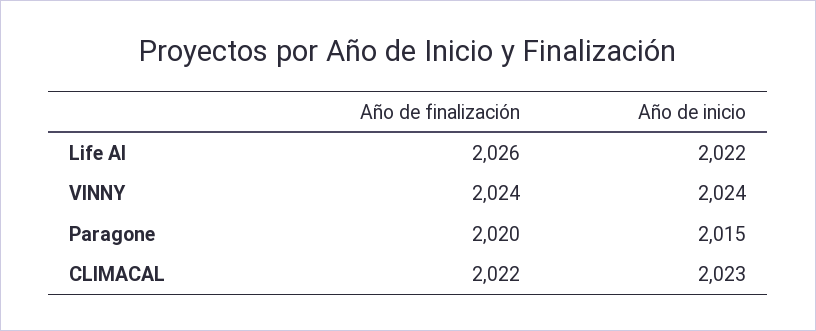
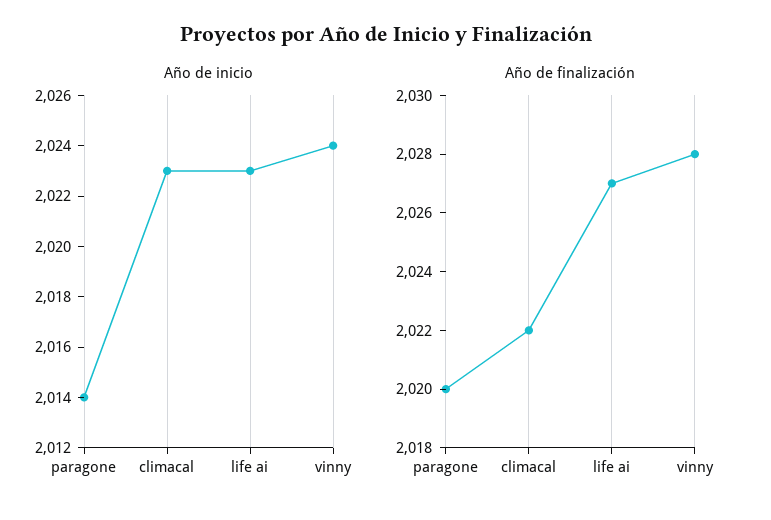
  {
    "Año de finalización": {
-     "Life AI": 2026,
+     "Life AI": 2027,
-     "VINNY": 2024,
+     "VINNY": 2028,
      "Paragone": 2020,
      "CLIMACAL": 2022
    },
    "Año de inicio": {
-     "Life AI": 2022,
+     "Life AI": 2023,
      "VINNY": 2024,
-     "Paragone": 2015,
+     "Paragone": 2014,
      "CLIMACAL": 2023
    }
  }

